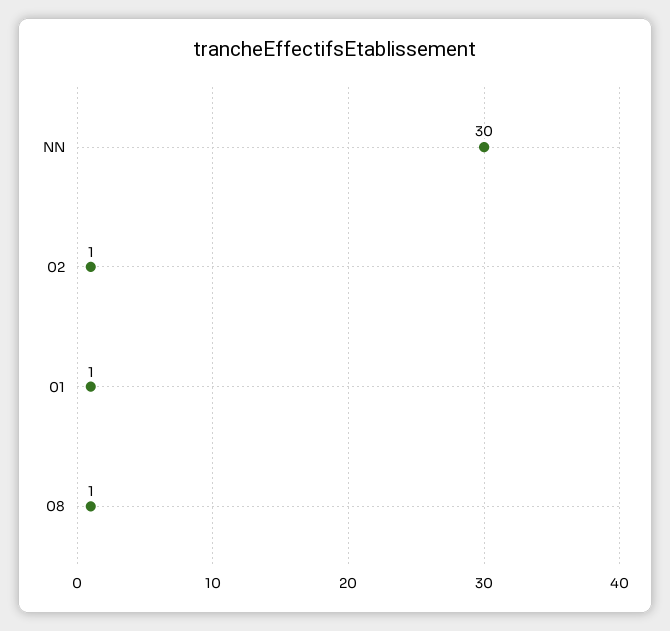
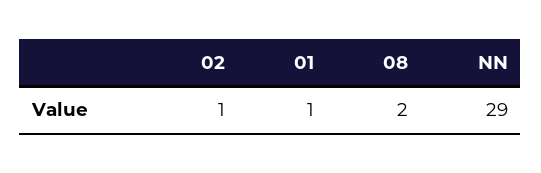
  {
-   "NN": 30,
+   "NN": 29,
    "02": 1,
    "01": 1,
-   "08": 1
+   "08": 2
  }

